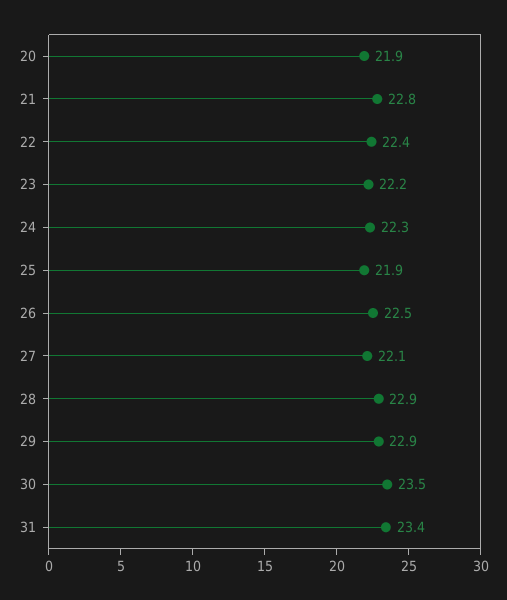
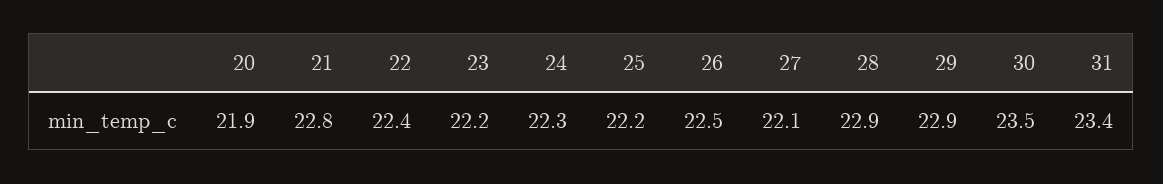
  {
    "20": 21.9,
    "21": 22.8,
    "22": 22.4,
    "23": 22.2,
    "24": 22.3,
-   "25": 21.9,
+   "25": 22.2,
    "26": 22.5,
    "27": 22.1,
    "28": 22.9,
    "29": 22.9,
    "30": 23.5,
    "31": 23.4
  }

